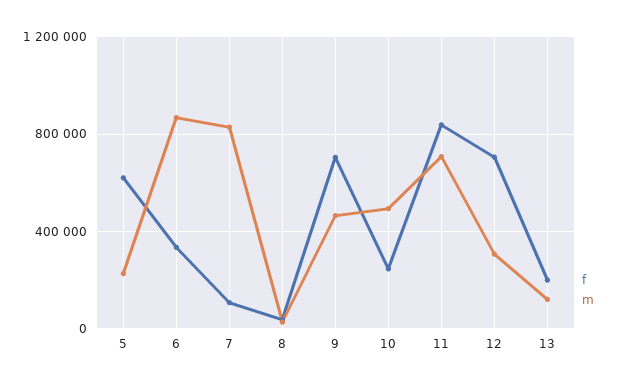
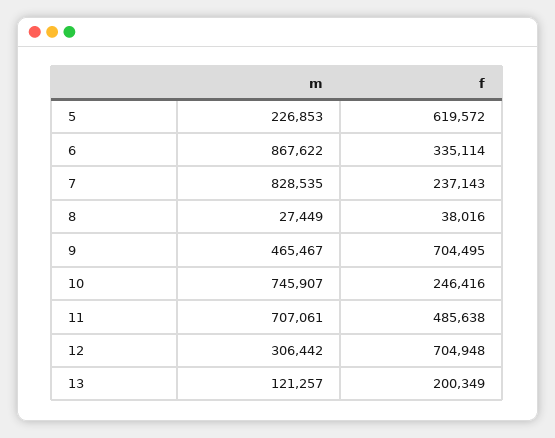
  {
    "f": {
      "5": 619572,
      "6": 335114,
-     "7": 100000,
+     "7": 237143,
      "8": 38016,
      "9": 704495,
      "10": 246416,
-     "11": 850000,
+     "11": 485638,
      "12": 704948,
      "13": 200349
    },
    "m": {
      "5": 226853,
      "6": 867622,
      "7": 828535,
      "8": 27449,
      "9": 465467,
-     "10": 500000,
+     "10": 745907,
      "11": 707061,
      "12": 306442,
      "13": 121257
    }
  }

